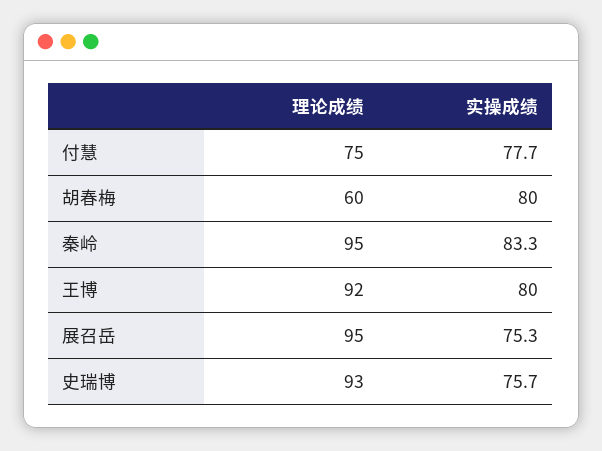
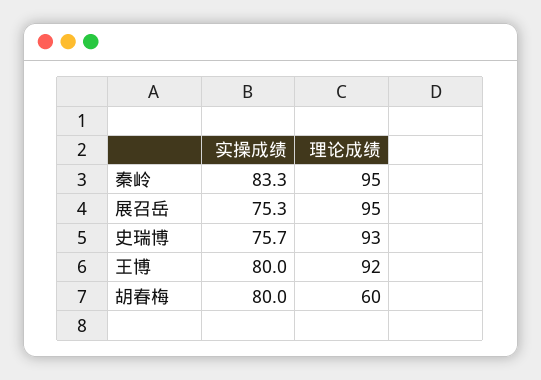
  {
    "理论成绩": {
-     "付慧": 75,
      "胡春梅": 60,
      "秦岭": 95,
      "王博": 92,
      "展召岳": 95,
      "史瑞博": 93
    },
    "实操成绩": {
-     "付慧": 77.7,
      "胡春梅": 80,
      "秦岭": 83.3,
      "王博": 80,
      "展召岳": 75.3,
      "史瑞博": 75.7
    }
  }

